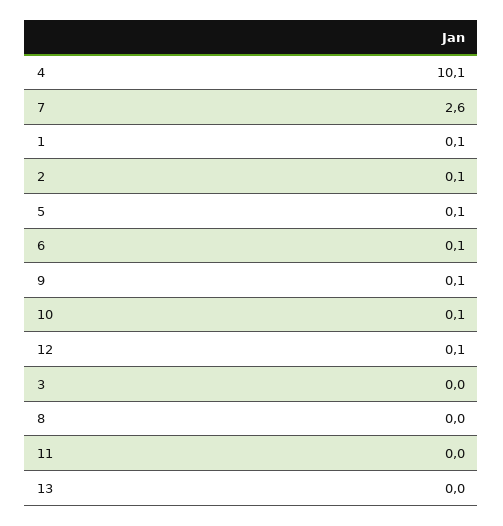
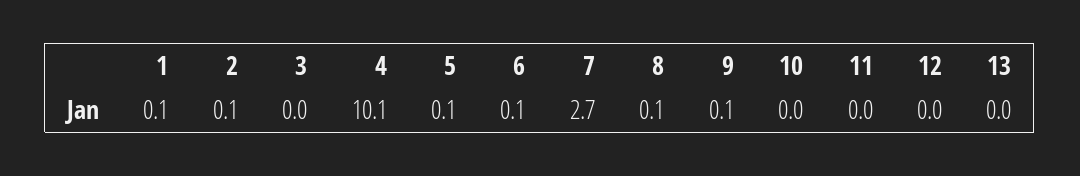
  {
    "4": 10.1,
-   "7": 2.6,
+   "7": 2.7,
    "1": 0.1,
    "2": 0.1,
    "5": 0.1,
    "6": 0.1,
    "9": 0.1,
-   "10": 0.1,
+   "10": 0,
-   "12": 0.1,
+   "12": 0,
    "3": 0,
-   "8": 0,
+   "8": 0.1,
    "11": 0,
    "13": 0
  }

